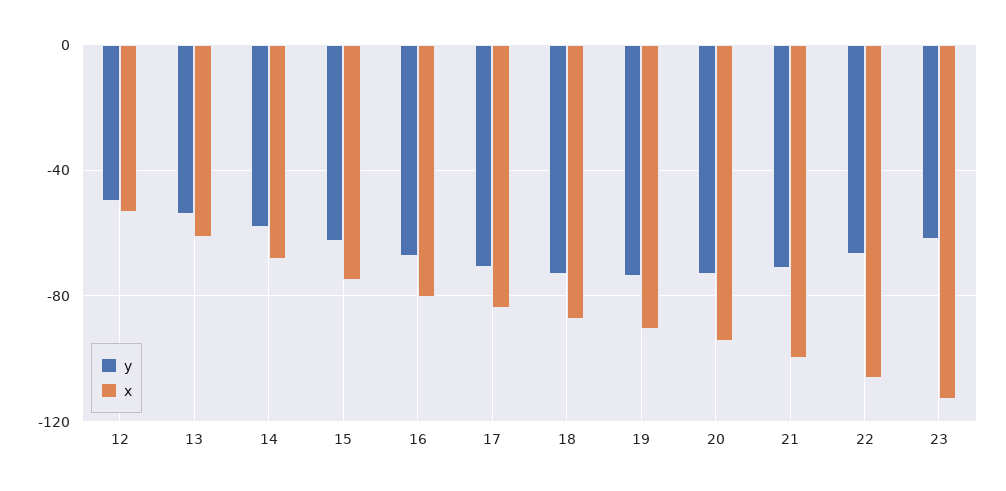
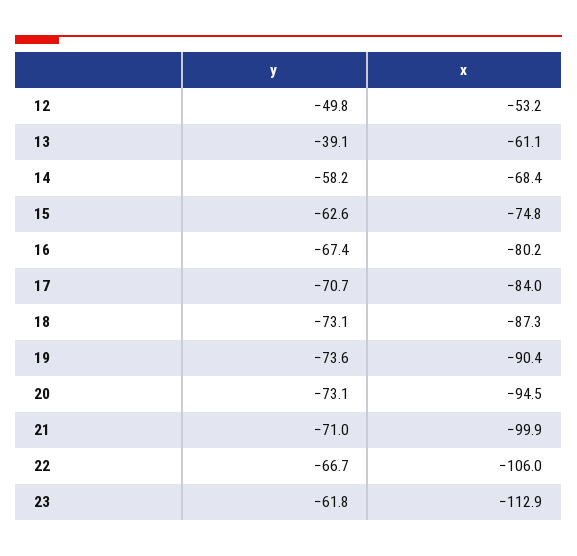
  {
    "y": {
      "12": -49.8,
-     "13": -55,
+     "13": -39.1,
      "14": -58.2,
      "15": -62.6,
      "16": -67.4,
      "17": -70.7,
      "18": -73.1,
      "19": -73.6,
      "20": -73.1,
      "21": -71,
      "22": -66.7,
      "23": -61.8
    },
    "x": {
      "12": -53.2,
      "13": -61.1,
      "14": -68.4,
      "15": -74.8,
      "16": -80.2,
      "17": -84,
      "18": -87.3,
      "19": -90.4,
      "20": -94.5,
      "21": -99.9,
      "22": -106,
      "23": -112.9
    }
  }

